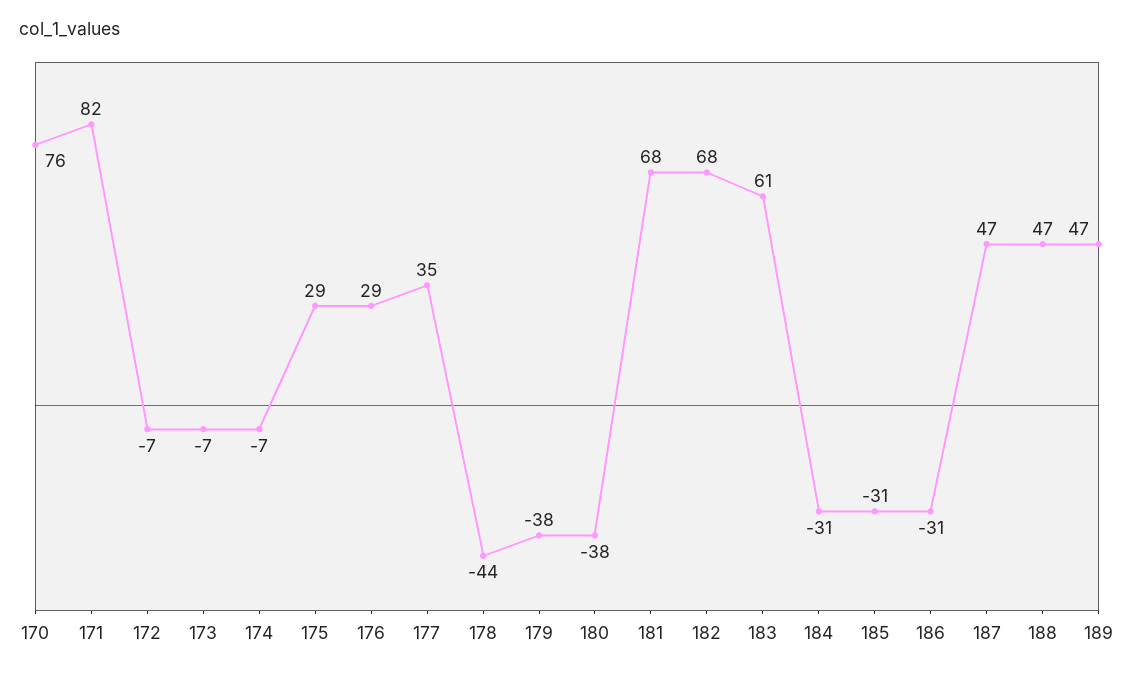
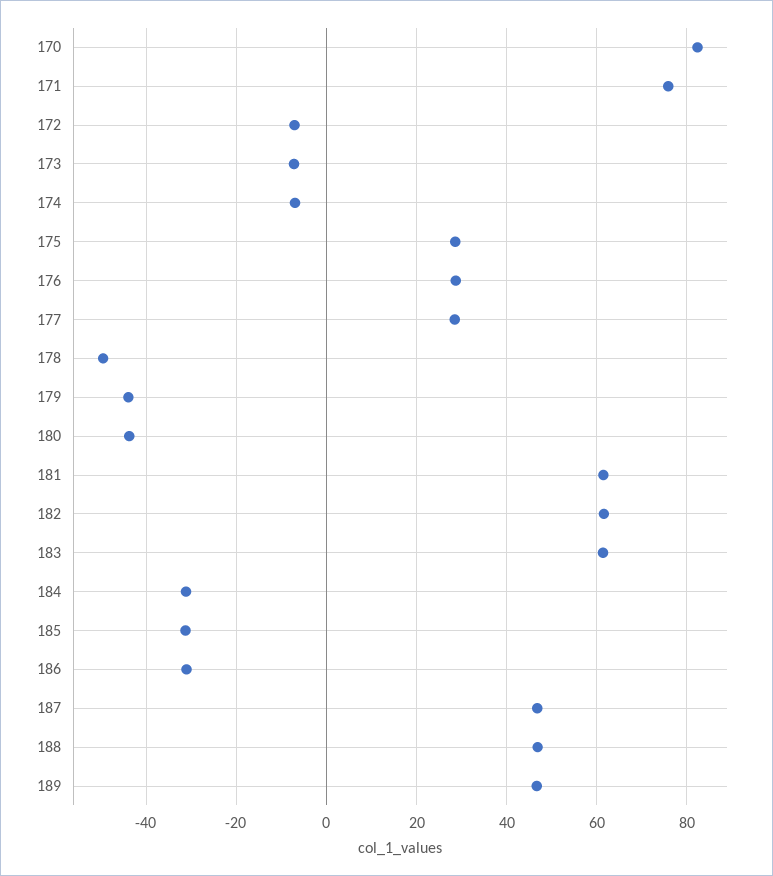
  {
-   "170": 76,
+   "170": 82,
-   "171": 82,
+   "171": 76,
    "172": -7,
    "173": -7,
    "174": -7,
    "175": 29,
    "176": 29,
-   "177": 35,
+   "177": 28,
-   "178": -44,
+   "178": -50,
-   "179": -38,
+   "179": -44,
-   "180": -38,
+   "180": -44,
-   "181": 68,
+   "181": 62,
-   "182": 68,
+   "182": 62,
    "183": 61,
    "184": -31,
    "185": -31,
    "186": -31,
    "187": 47,
    "188": 47,
    "189": 47
  }

